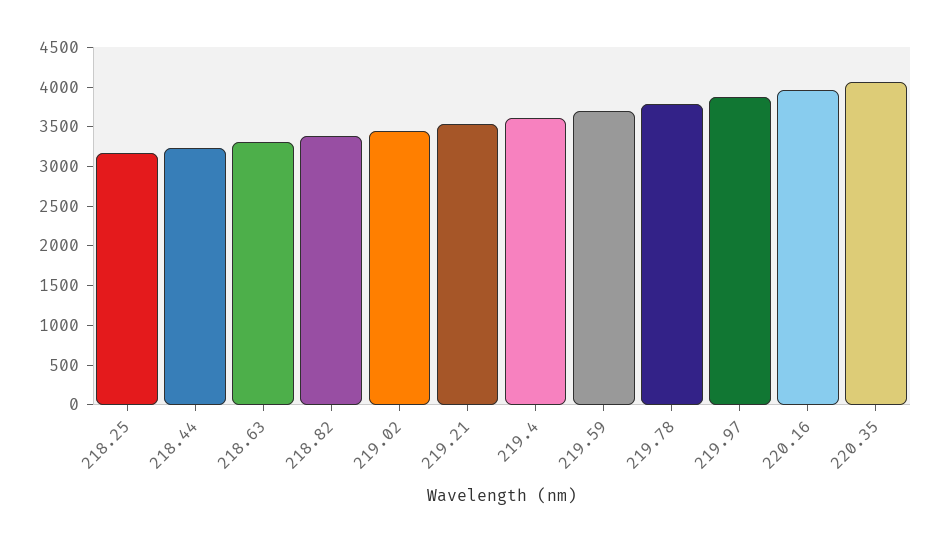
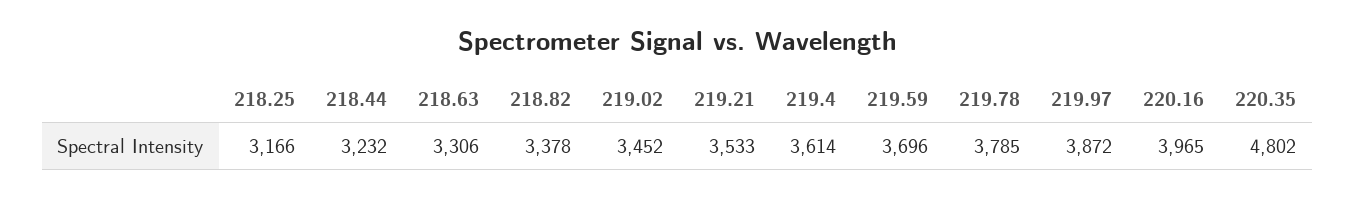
  {
    "218.25": 3166,
    "218.44": 3232,
    "218.63": 3306,
    "218.82": 3378,
    "219.02": 3452,
    "219.21": 3533,
    "219.4": 3614,
    "219.59": 3696,
    "219.78": 3785,
    "219.97": 3872,
    "220.16": 3965,
-   "220.35": 4000
+   "220.35": 4802
  }

